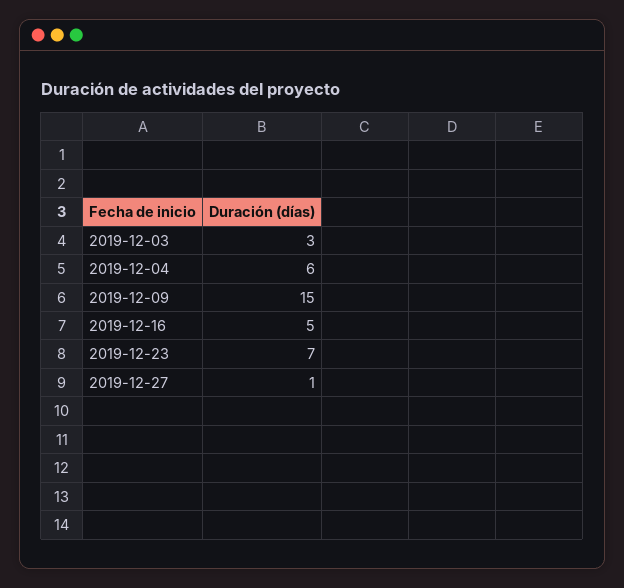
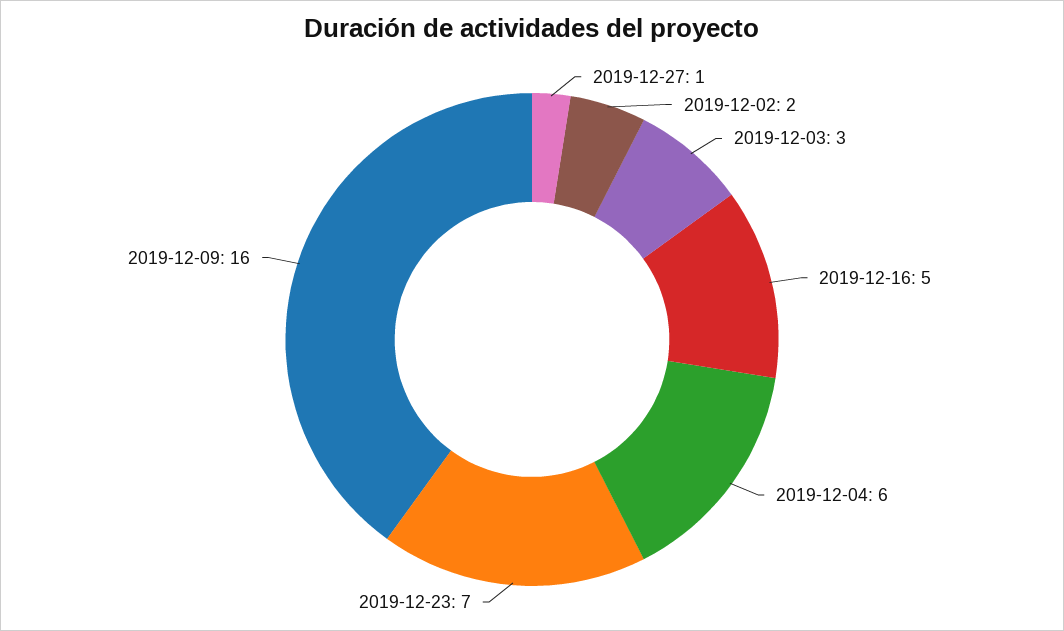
  {
    "2019-12-03": 3,
    "2019-12-04": 6,
-   "2019-12-09": 15,
+   "2019-12-09": 16,
    "2019-12-16": 5,
    "2019-12-23": 7,
-   "2019-12-27": 1
+   "2019-12-27": 1,
+   "2019-12-02": 2
  }

